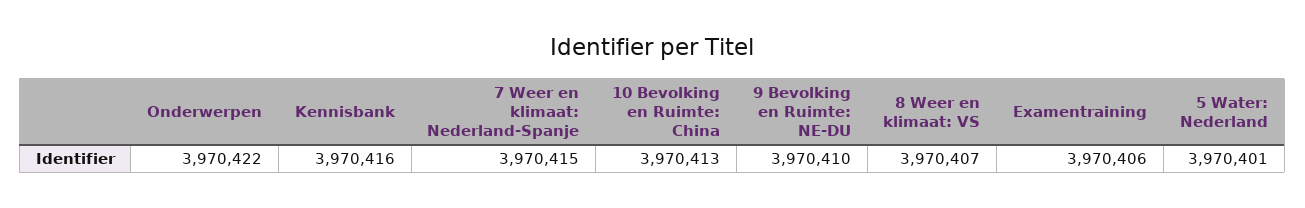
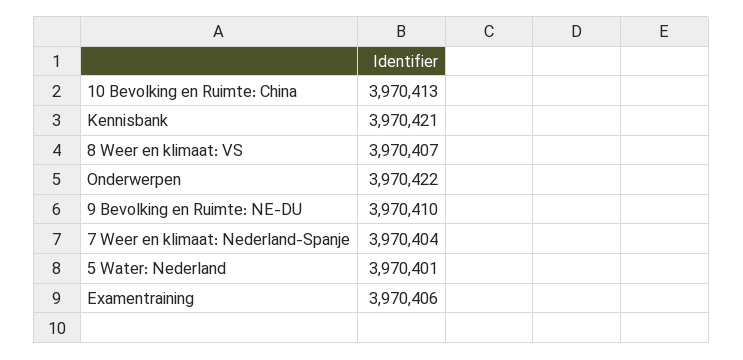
  {
    "Onderwerpen": 3970422,
-   "Kennisbank": 3970416,
+   "Kennisbank": 3970421,
-   "7 Weer en klimaat: Nederland-Spanje": 3970415,
+   "7 Weer en klimaat: Nederland-Spanje": 3970404,
    "10 Bevolking en Ruimte: China": 3970413,
    "9 Bevolking en Ruimte: NE-DU": 3970410,
    "8 Weer en klimaat: VS": 3970407,
    "Examentraining": 3970406,
    "5 Water: Nederland": 3970401
  }

